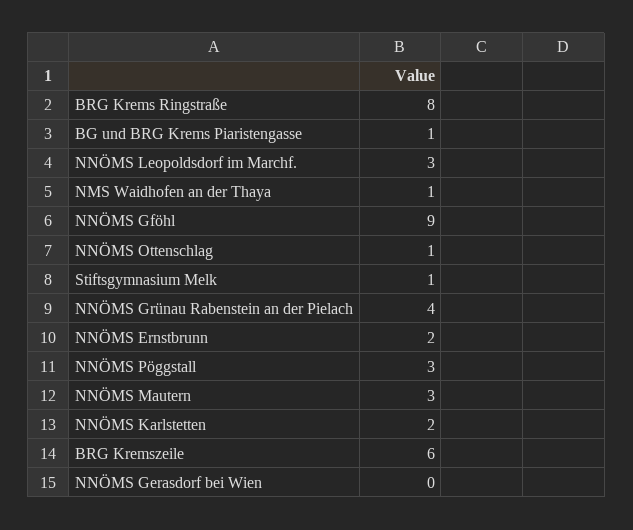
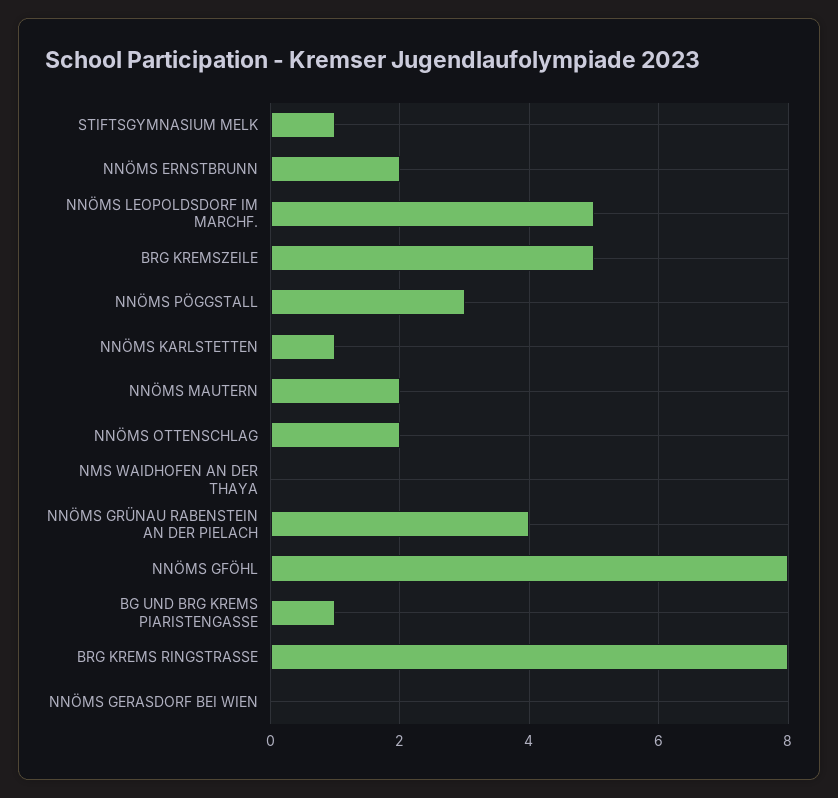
  {
    "BRG Krems Ringstraße": 8,
    "BG und BRG Krems Piaristengasse": 1,
-   "NNÖMS Leopoldsdorf im Marchf.": 3,
+   "NNÖMS Leopoldsdorf im Marchf.": 5,
-   "NMS Waidhofen an der Thaya": 1,
+   "NMS Waidhofen an der Thaya": 0,
-   "NNÖMS Gföhl": 9,
+   "NNÖMS Gföhl": 8,
-   "NNÖMS Ottenschlag": 1,
+   "NNÖMS Ottenschlag": 2,
    "Stiftsgymnasium Melk": 1,
    "NNÖMS Grünau Rabenstein an der Pielach": 4,
    "NNÖMS Ernstbrunn": 2,
    "NNÖMS Pöggstall": 3,
-   "NNÖMS Mautern": 3,
+   "NNÖMS Mautern": 2,
-   "NNÖMS Karlstetten": 2,
+   "NNÖMS Karlstetten": 1,
-   "BRG Kremszeile": 6,
+   "BRG Kremszeile": 5,
    "NNÖMS Gerasdorf bei Wien": 0
  }

